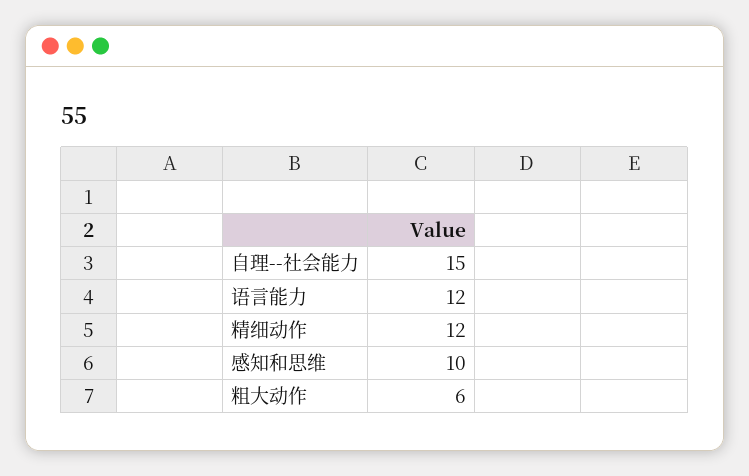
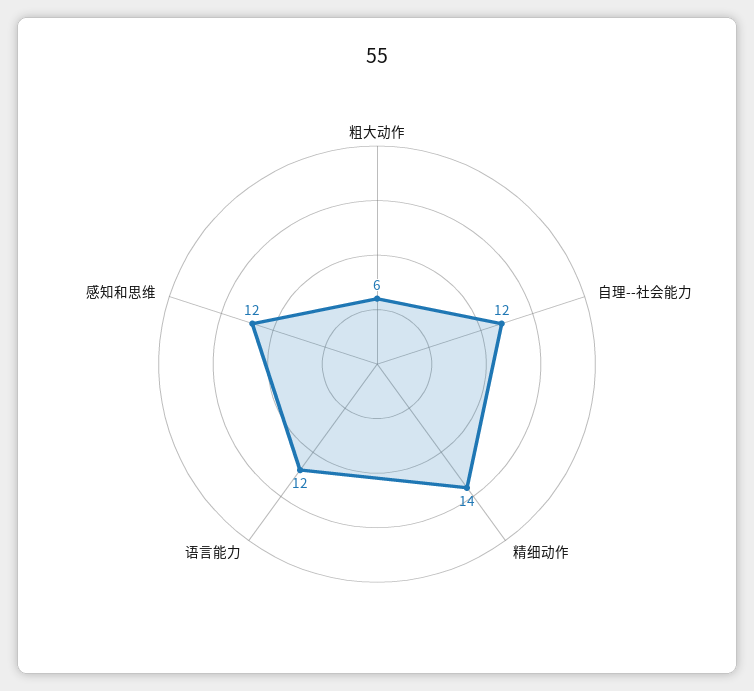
  {
-   "自理--社会能力": 15,
+   "自理--社会能力": 12,
    "语言能力": 12,
-   "精细动作": 12,
+   "精细动作": 14,
-   "感知和思维": 10,
+   "感知和思维": 12,
    "粗大动作": 6
  }

